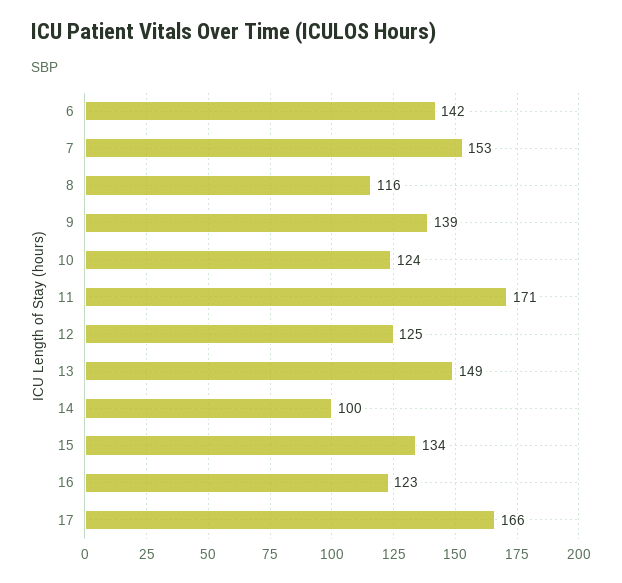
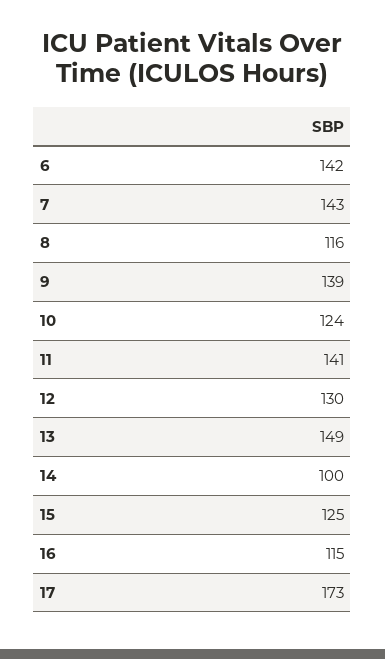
  {
    "6": 142,
-   "7": 153,
+   "7": 143,
    "8": 116,
    "9": 139,
    "10": 124,
-   "11": 171,
+   "11": 141,
-   "12": 125,
+   "12": 130,
    "13": 149,
    "14": 100,
-   "15": 134,
+   "15": 125,
-   "16": 123,
+   "16": 115,
-   "17": 166
+   "17": 173
  }

